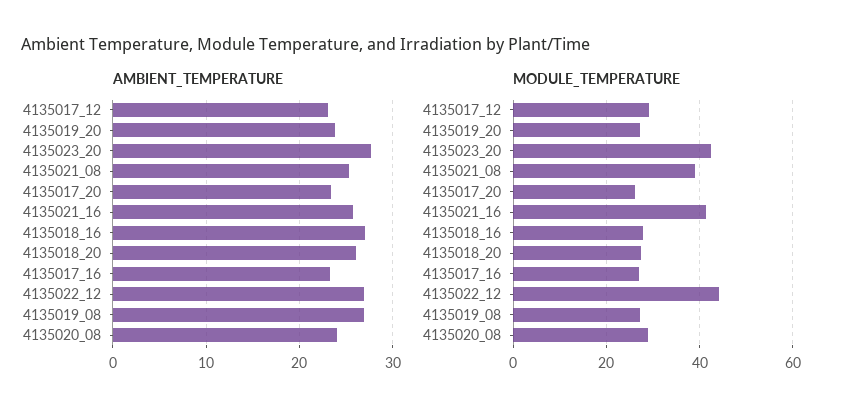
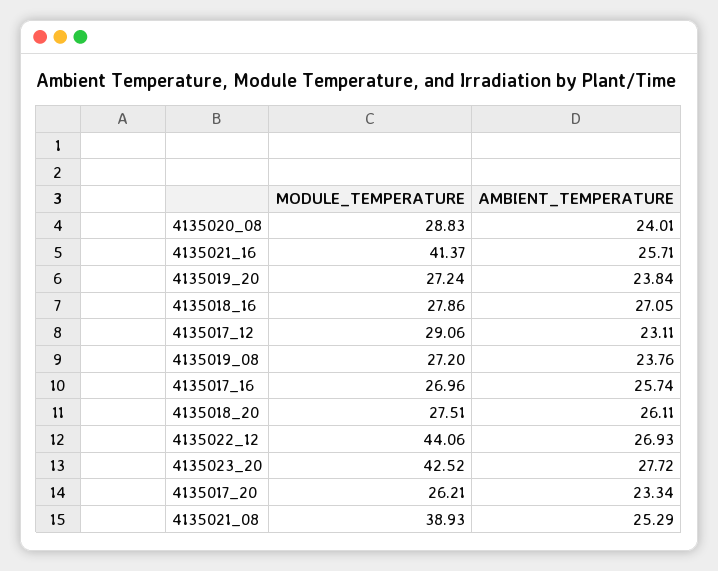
  {
    "AMBIENT_TEMPERATURE": {
      "4135017_12": 23.11,
      "4135019_20": 23.84,
      "4135023_20": 27.72,
      "4135021_08": 25.29,
      "4135017_20": 23.34,
      "4135021_16": 25.71,
      "4135018_16": 27.05,
      "4135018_20": 26.11,
-     "4135017_16": 23,
+     "4135017_16": 25.74,
      "4135022_12": 26.93,
-     "4135019_08": 27,
+     "4135019_08": 23.76,
      "4135020_08": 24.01
    },
    "MODULE_TEMPERATURE": {
      "4135017_12": 29.06,
      "4135019_20": 27.24,
      "4135023_20": 42.52,
      "4135021_08": 38.93,
      "4135017_20": 26.21,
      "4135021_16": 41.37,
      "4135018_16": 27.86,
      "4135018_20": 27.51,
      "4135017_16": 26.96,
      "4135022_12": 44.06,
      "4135019_08": 27.2,
      "4135020_08": 28.83
    }
  }

